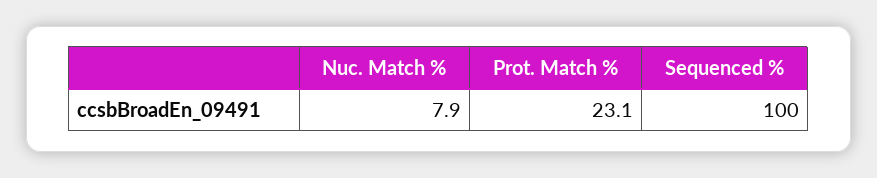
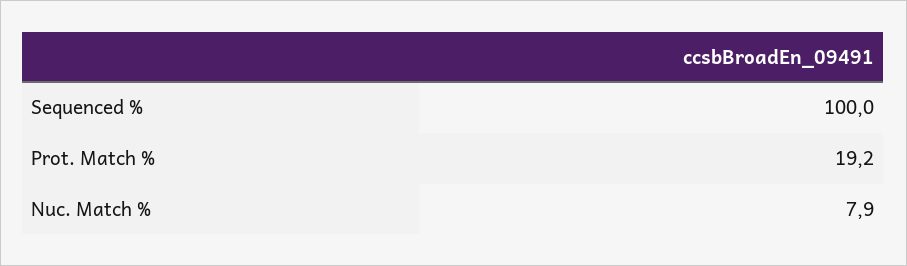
  {
    "Nuc. Match %": 7.9,
-   "Prot. Match %": 23.1,
+   "Prot. Match %": 19.2,
    "Sequenced %": 100
  }

